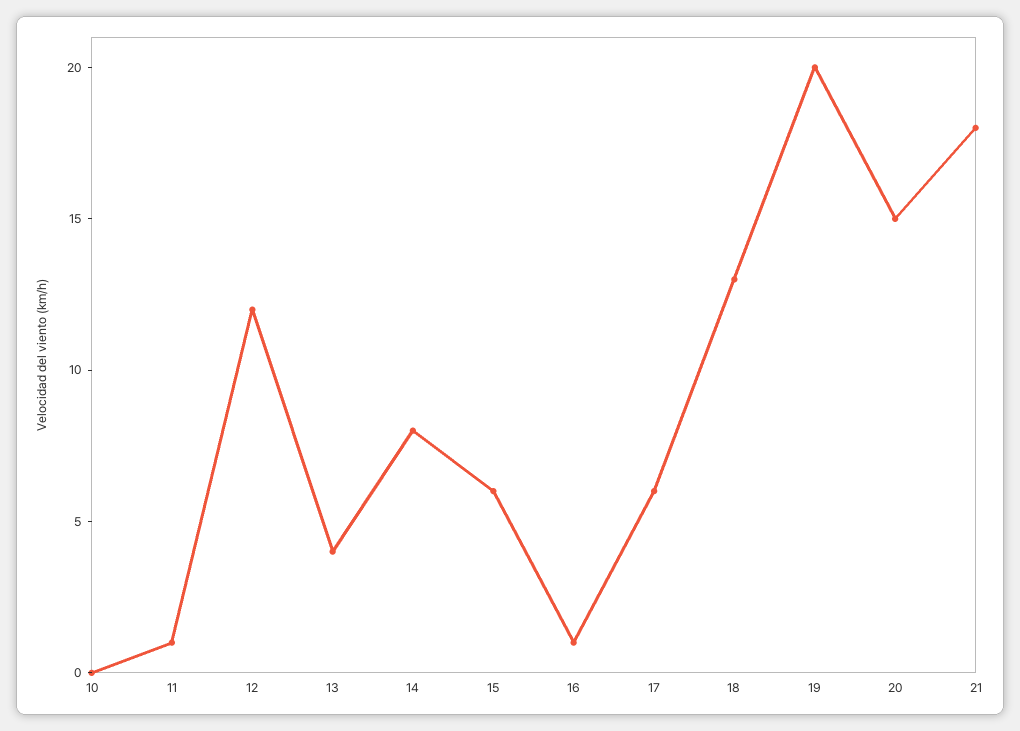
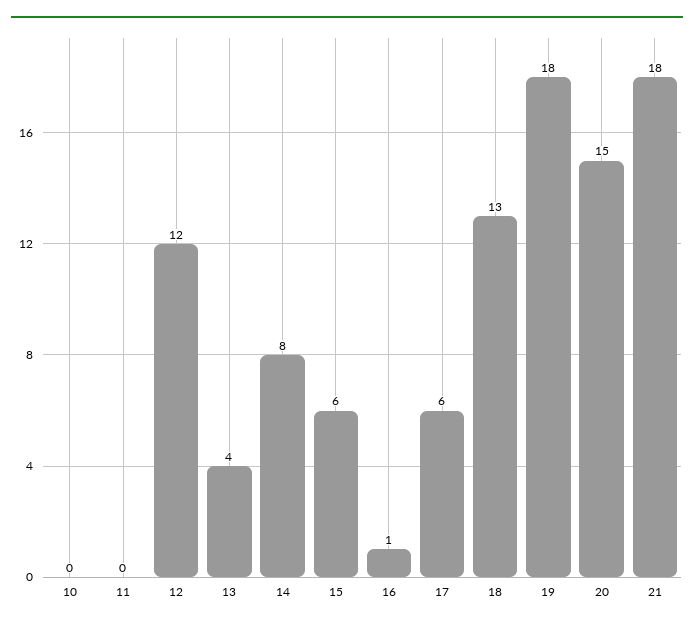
  {
    "10": 0,
-   "11": 1,
+   "11": 0,
    "12": 12,
    "13": 4,
    "14": 8,
    "15": 6,
    "16": 1,
    "17": 6,
    "18": 13,
-   "19": 20,
+   "19": 18,
    "20": 15,
    "21": 18
  }

